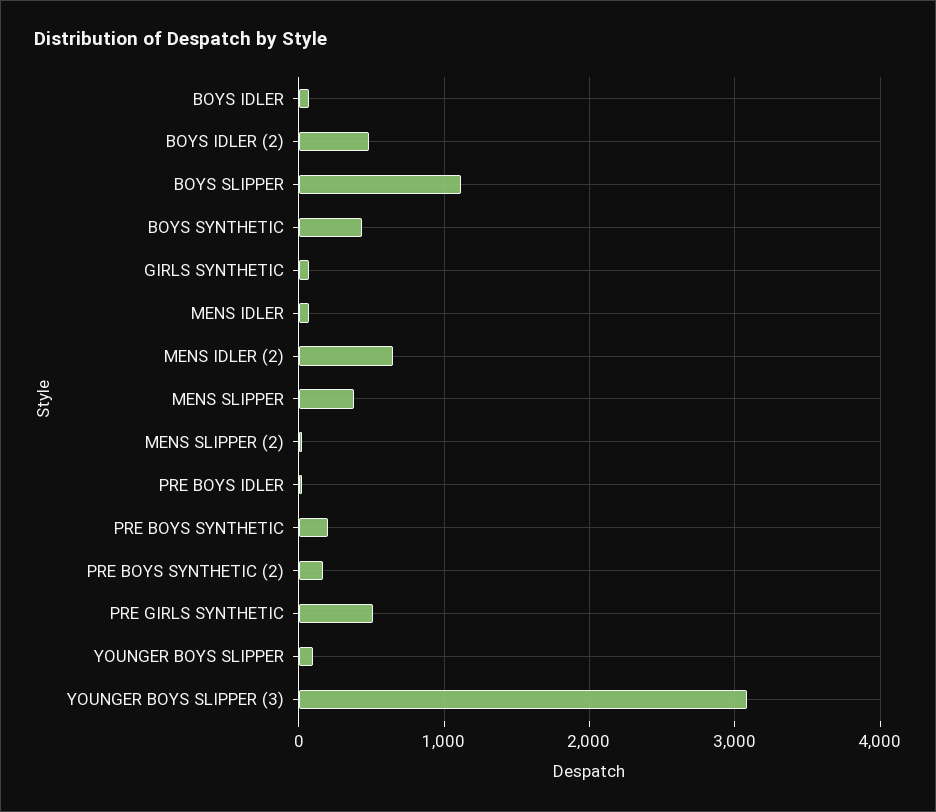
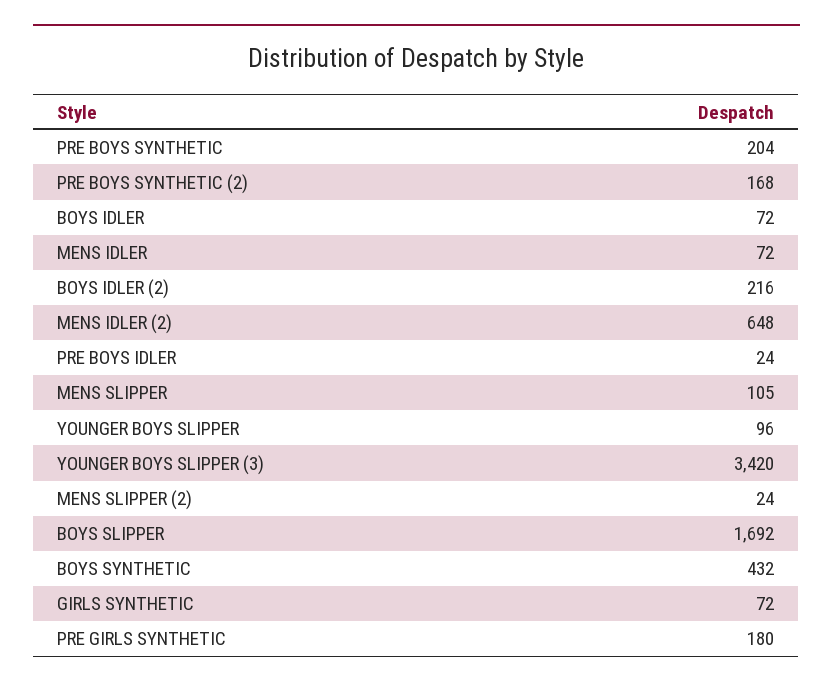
  {
    "BOYS IDLER": 72,
-   "BOYS IDLER (2)": 500,
+   "BOYS IDLER (2)": 216,
-   "BOYS SLIPPER": 1100,
+   "BOYS SLIPPER": 1692,
    "BOYS SYNTHETIC": 432,
    "GIRLS SYNTHETIC": 72,
    "MENS IDLER": 72,
    "MENS IDLER (2)": 648,
-   "MENS SLIPPER": 400,
+   "MENS SLIPPER": 105,
    "MENS SLIPPER (2)": 24,
    "PRE BOYS IDLER": 24,
    "PRE BOYS SYNTHETIC": 204,
    "PRE BOYS SYNTHETIC (2)": 168,
-   "PRE GIRLS SYNTHETIC": 500,
+   "PRE GIRLS SYNTHETIC": 180,
    "YOUNGER BOYS SLIPPER": 96,
-   "YOUNGER BOYS SLIPPER (3)": 3100
+   "YOUNGER BOYS SLIPPER (3)": 3420
  }

